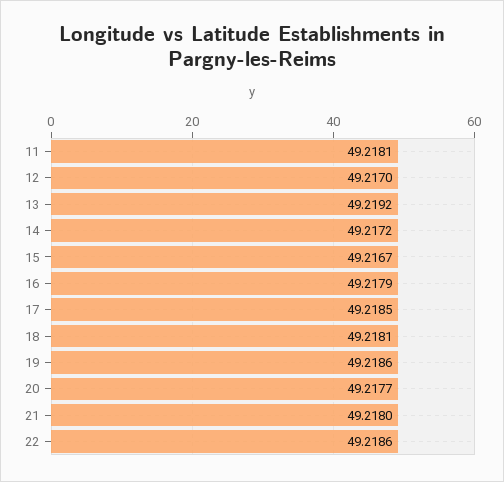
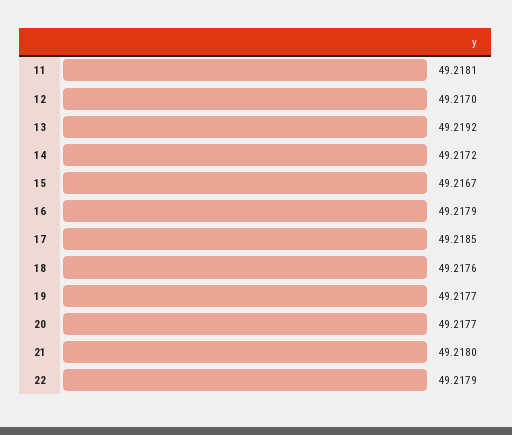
  {
    "11": 49.2181,
    "12": 49.217,
    "13": 49.2192,
    "14": 49.2172,
    "15": 49.2167,
    "16": 49.2179,
    "17": 49.2185,
-   "18": 49.2181,
+   "18": 49.2176,
-   "19": 49.2186,
+   "19": 49.2177,
    "20": 49.2177,
    "21": 49.218,
-   "22": 49.2186
+   "22": 49.2179
  }

